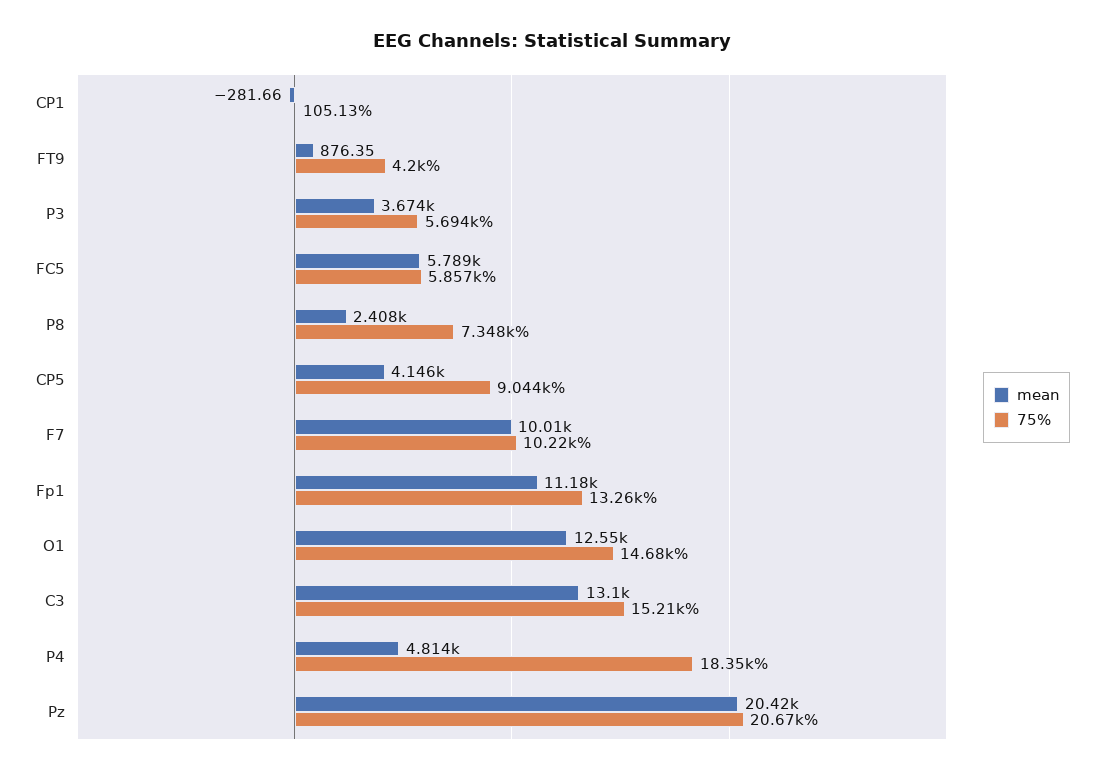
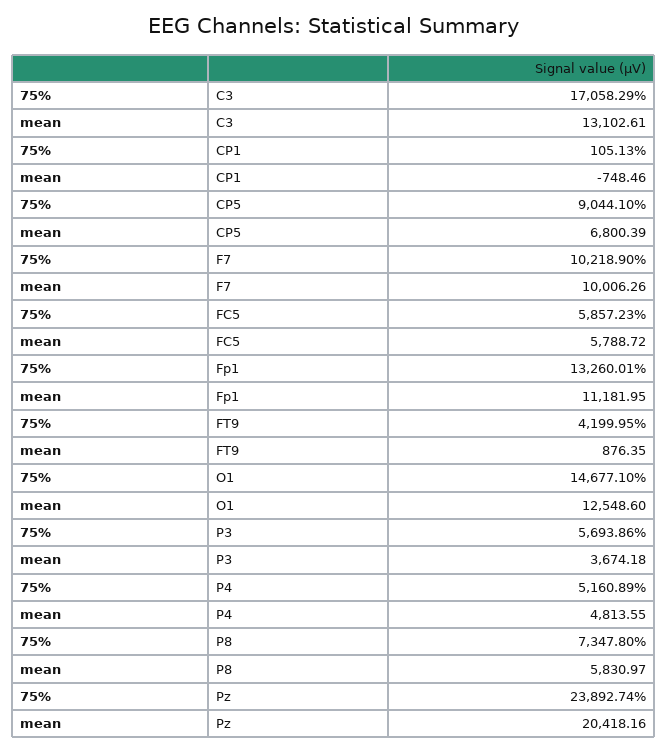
  {
    "mean": {
-     "CP1": -281.66,
+     "CP1": -748.46,
      "FT9": 876.35,
      "P3": 3674.18,
      "FC5": 5788.72,
-     "P8": 2408,
+     "P8": 5830.97,
-     "CP5": 4146,
+     "CP5": 6800.39,
      "F7": 10006.26,
      "Fp1": 11181.95,
      "O1": 12548.6,
      "C3": 13102.61,
      "P4": 4813.55,
      "Pz": 20418.16
    },
    "75%": {
      "CP1": 105.13,
      "FT9": 4199.95,
      "P3": 5693.86,
      "FC5": 5857.23,
      "P8": 7347.8,
      "CP5": 9044.1,
      "F7": 10218.9,
      "Fp1": 13260.01,
      "O1": 14677.1,
-     "C3": 15210,
+     "C3": 17058.29,
-     "P4": 18350,
+     "P4": 5160.89,
-     "Pz": 20670
+     "Pz": 23892.74
    }
  }

